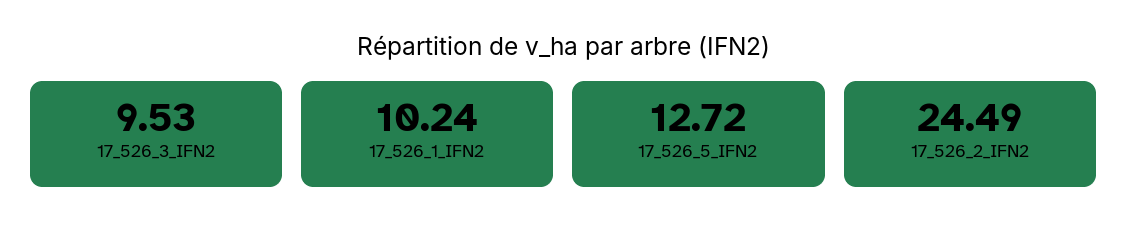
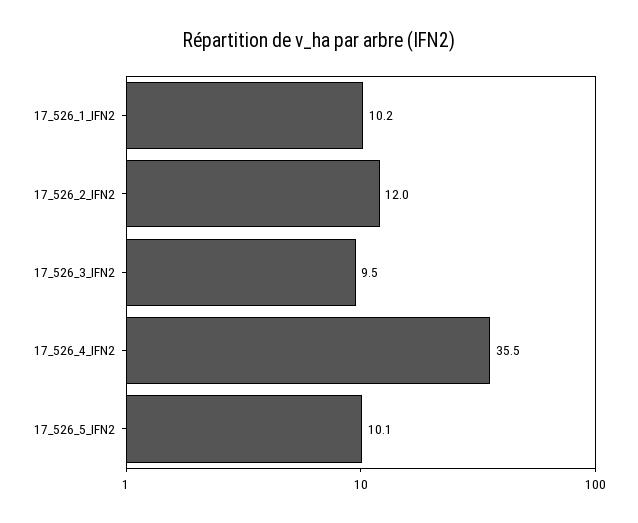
  {
    "17_526_3_IFN2": 9.53,
    "17_526_1_IFN2": 10.24,
-   "17_526_5_IFN2": 12.72,
+   "17_526_5_IFN2": 10.1,
-   "17_526_2_IFN2": 24.49
+   "17_526_2_IFN2": 12,
+   "17_526_4_IFN2": 35.5
  }

